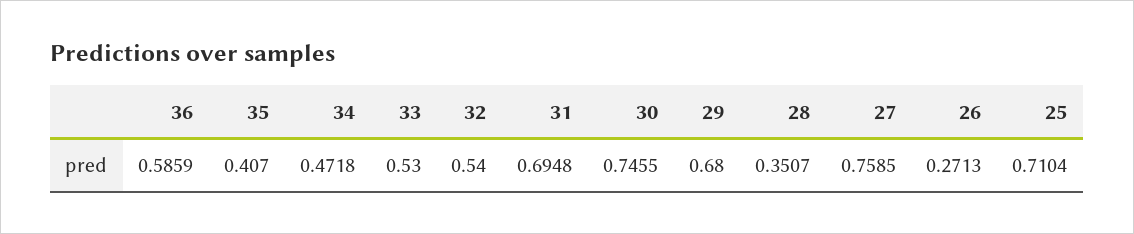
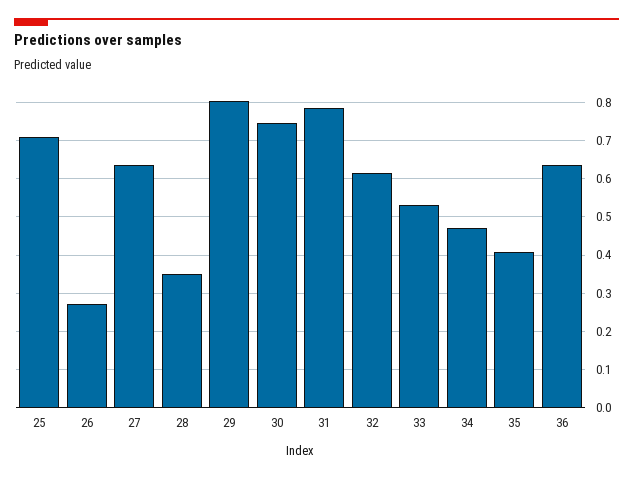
  {
-   "36": 0.5859,
+   "36": 0.64,
    "35": 0.407,
    "34": 0.4718,
    "33": 0.53,
-   "32": 0.54,
+   "32": 0.62,
-   "31": 0.6948,
+   "31": 0.78,
    "30": 0.7455,
-   "29": 0.68,
+   "29": 0.8,
    "28": 0.3507,
-   "27": 0.7585,
+   "27": 0.64,
    "26": 0.2713,
    "25": 0.7104
  }

